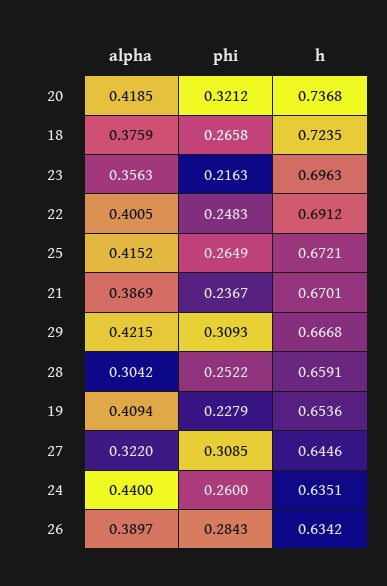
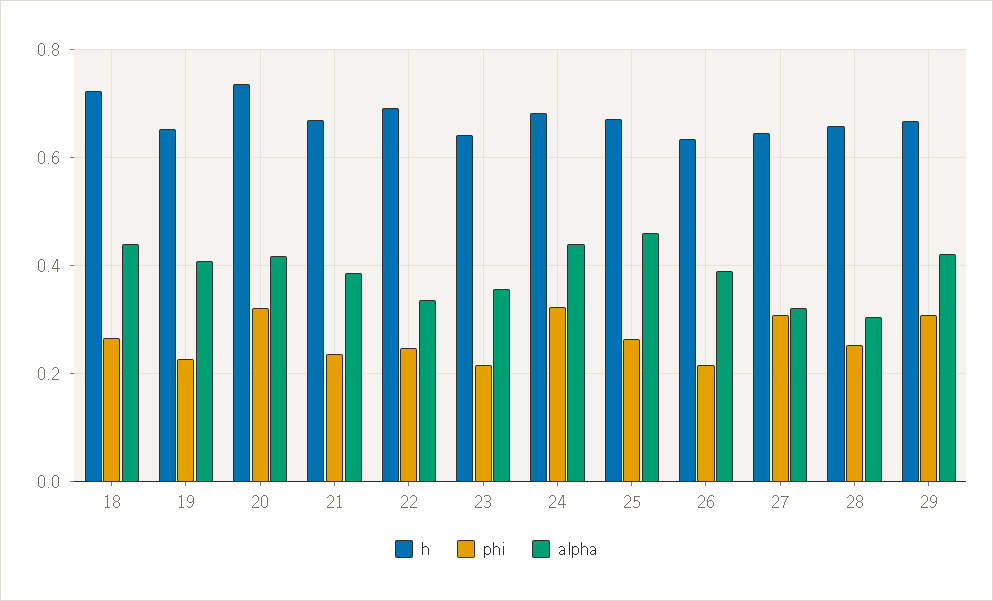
  {
    "alpha": {
      "20": 0.4185,
-     "18": 0.3759,
+     "18": 0.44,
      "23": 0.3563,
-     "22": 0.4005,
+     "22": 0.34,
-     "25": 0.4152,
+     "25": 0.46,
      "21": 0.3869,
      "29": 0.4215,
      "28": 0.3042,
      "19": 0.4094,
      "27": 0.322,
      "24": 0.44,
      "26": 0.3897
    },
    "phi": {
      "20": 0.3212,
      "18": 0.2658,
      "23": 0.2163,
      "22": 0.2483,
      "25": 0.2649,
      "21": 0.2367,
      "29": 0.3093,
      "28": 0.2522,
      "19": 0.2279,
      "27": 0.3085,
-     "24": 0.26,
+     "24": 0.32,
-     "26": 0.2843
+     "26": 0.22
    },
    "h": {
      "20": 0.7368,
      "18": 0.7235,
-     "23": 0.6963,
+     "23": 0.64,
      "22": 0.6912,
      "25": 0.6721,
      "21": 0.6701,
      "29": 0.6668,
      "28": 0.6591,
      "19": 0.6536,
      "27": 0.6446,
-     "24": 0.6351,
+     "24": 0.68,
      "26": 0.6342
    }
  }

